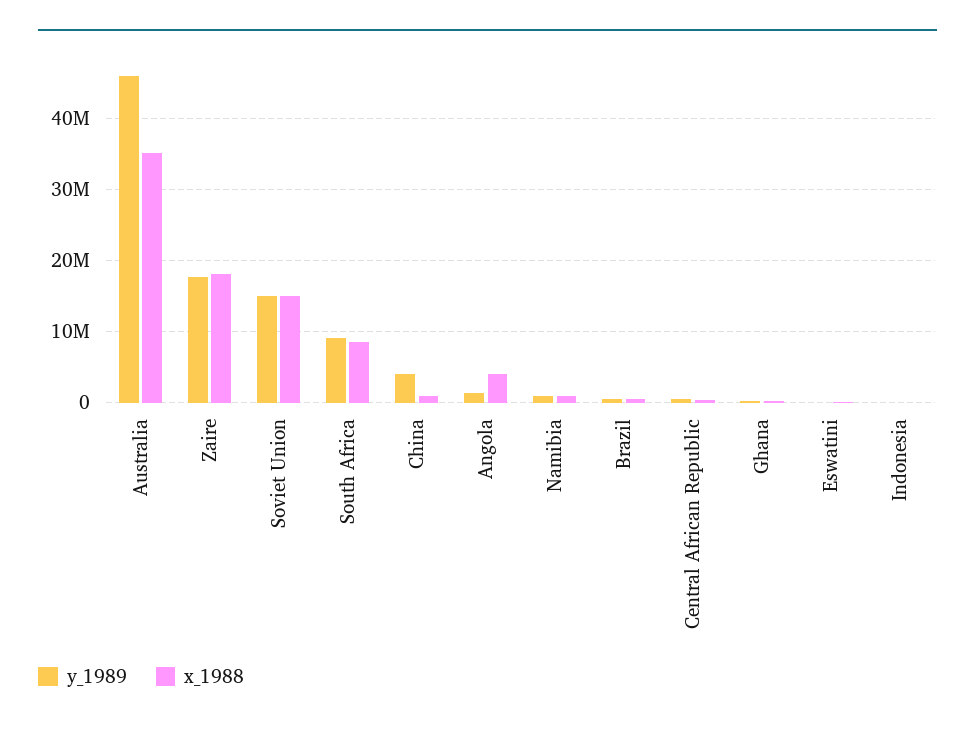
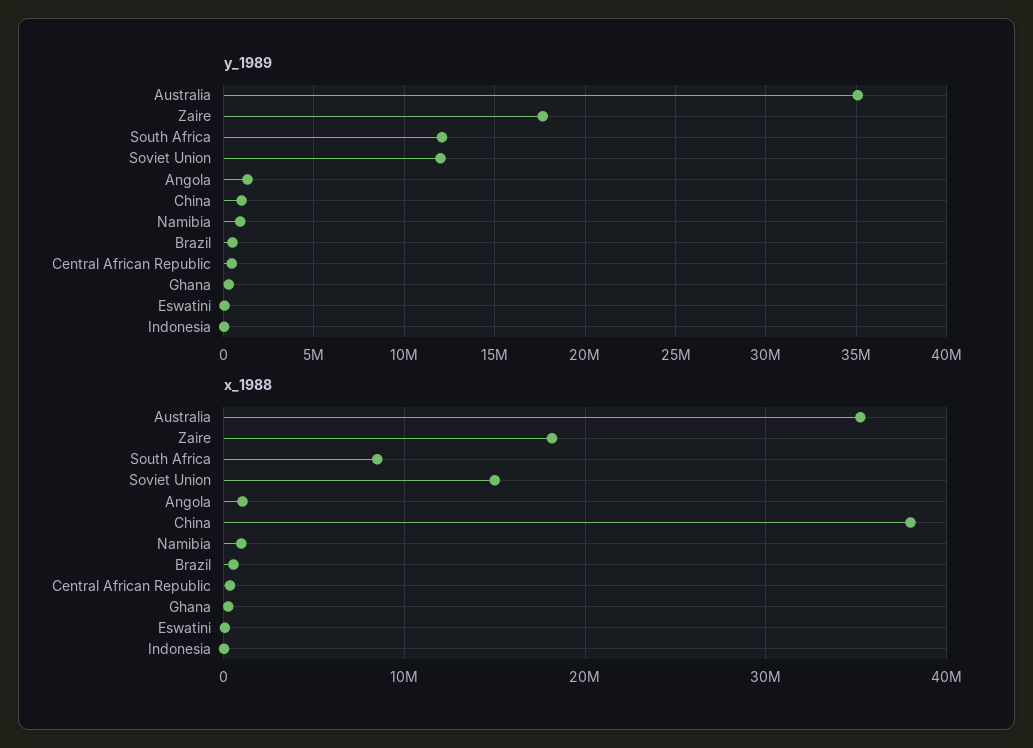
  {
    "y_1989": {
-     "Australia": 46000000,
+     "Australia": 35000000,
      "Zaire": 17500000,
-     "Soviet Union": 15000000,
+     "Soviet Union": 12000000,
-     "South Africa": 9000000,
+     "South Africa": 12000000,
-     "China": 4000000,
+     "China": 1000000,
      "Angola": 1500000,
      "Namibia": 1000000,
      "Brazil": 500000,
      "Central African Republic": 500000,
      "Ghana": 500000,
      "Eswatini": 0,
      "Indonesia": 0
    },
    "x_1988": {
      "Australia": 35000000,
      "Zaire": 18000000,
      "Soviet Union": 15000000,
      "South Africa": 9000000,
-     "China": 1000000,
+     "China": 38000000,
-     "Angola": 4000000,
+     "Angola": 1000000,
      "Namibia": 1000000,
      "Brazil": 1000000,
      "Central African Republic": 0,
      "Ghana": 0,
      "Eswatini": 0,
      "Indonesia": 0
    }
  }

